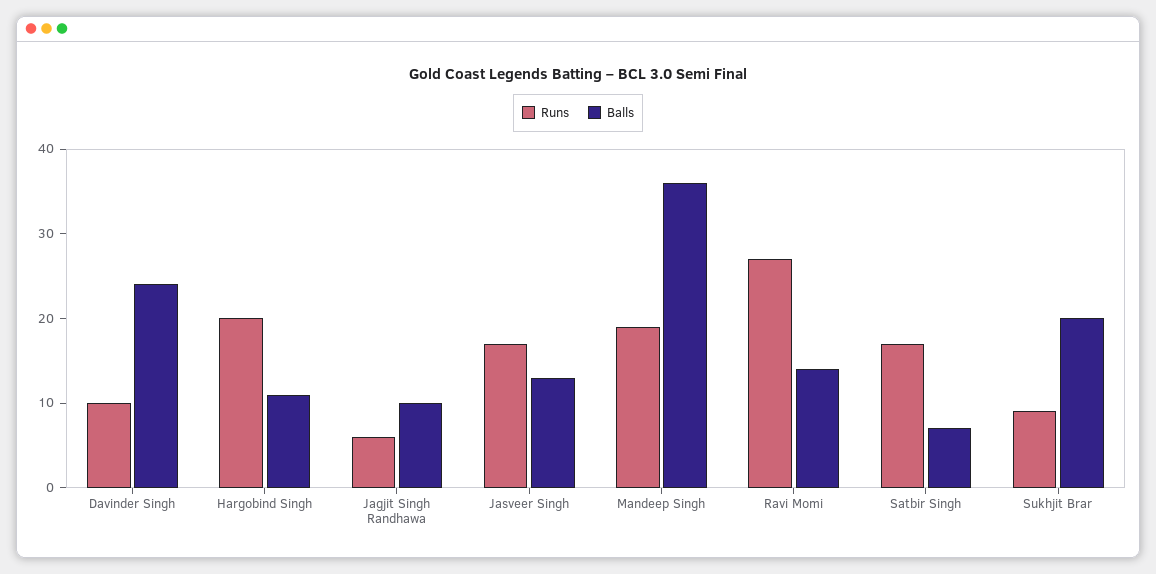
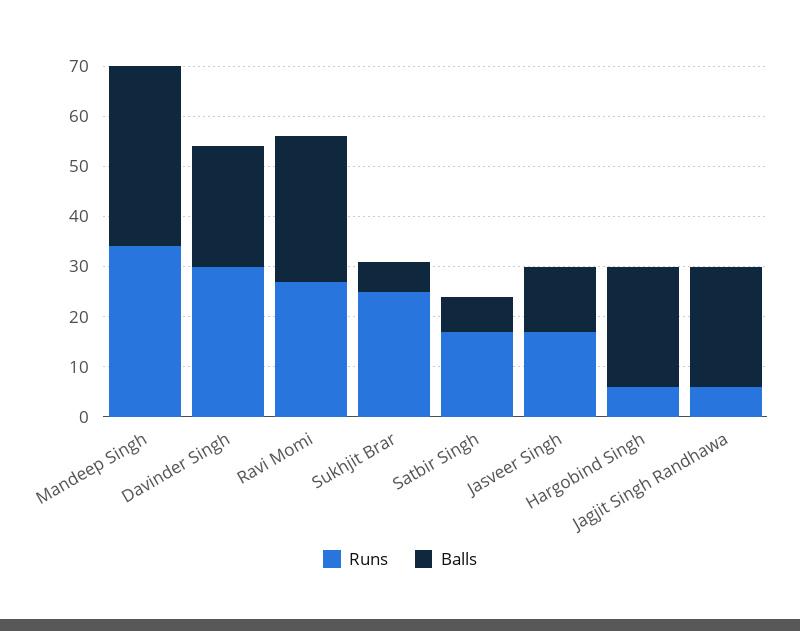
  {
    "Runs": {
-     "Davinder Singh": 10,
+     "Davinder Singh": 30,
-     "Hargobind Singh": 20,
+     "Hargobind Singh": 5,
      "Jagjit Singh Randhawa": 6,
      "Jasveer Singh": 17,
-     "Mandeep Singh": 19,
+     "Mandeep Singh": 35,
      "Ravi Momi": 27,
      "Satbir Singh": 17,
-     "Sukhjit Brar": 9
+     "Sukhjit Brar": 25
    },
    "Balls": {
      "Davinder Singh": 24,
-     "Hargobind Singh": 11,
+     "Hargobind Singh": 25,
-     "Jagjit Singh Randhawa": 10,
+     "Jagjit Singh Randhawa": 25,
      "Jasveer Singh": 13,
      "Mandeep Singh": 36,
-     "Ravi Momi": 14,
+     "Ravi Momi": 30,
      "Satbir Singh": 7,
-     "Sukhjit Brar": 20
+     "Sukhjit Brar": 5
    }
  }

